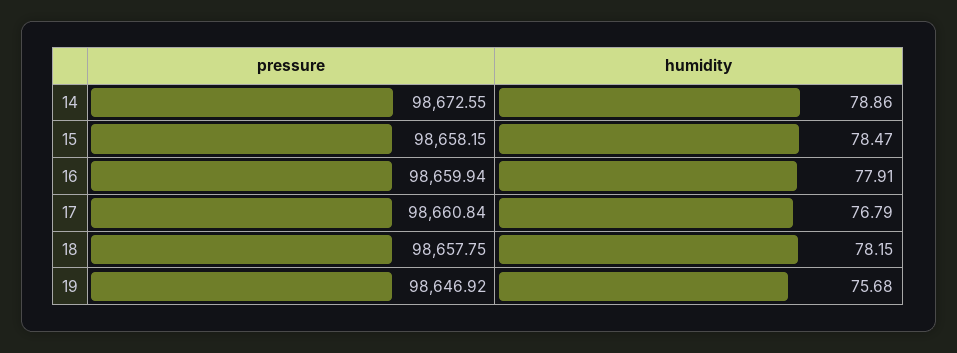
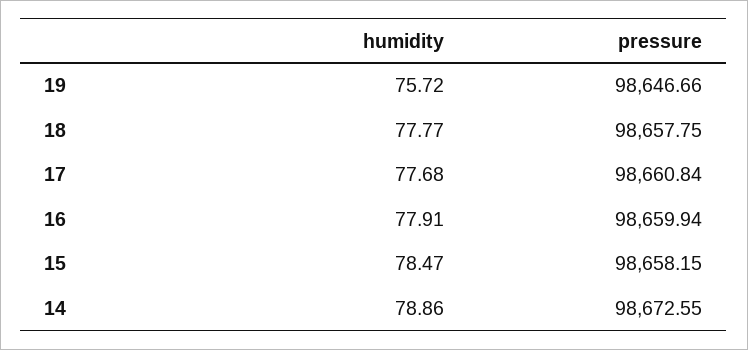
  {
    "pressure": {
      "14": 98672.55,
      "15": 98658.15,
      "16": 98659.94,
      "17": 98660.84,
      "18": 98657.75,
-     "19": 98646.92
+     "19": 98646.66
    },
    "humidity": {
      "14": 78.86,
      "15": 78.47,
      "16": 77.91,
-     "17": 76.79,
+     "17": 77.68,
-     "18": 78.15,
+     "18": 77.77,
-     "19": 75.68
+     "19": 75.72
    }
  }

